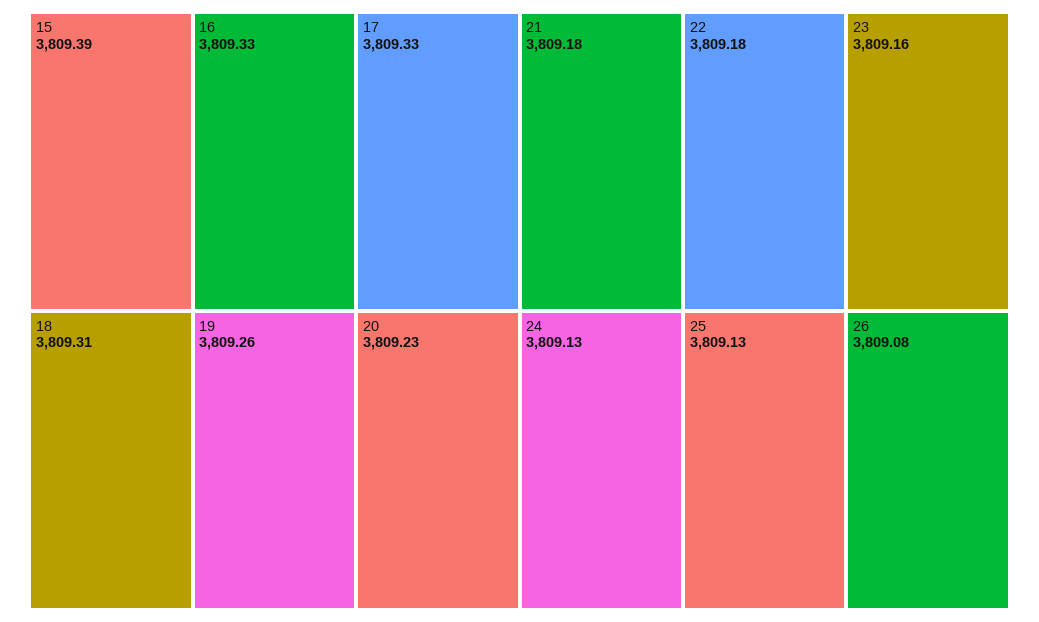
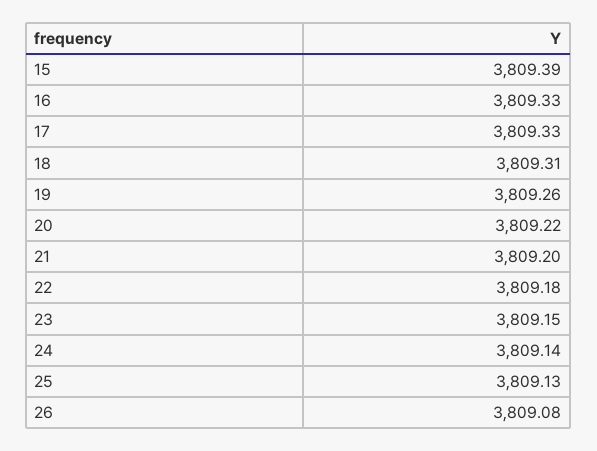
  {
    "15": 3809.39,
    "16": 3809.33,
    "17": 3809.33,
    "18": 3809.31,
    "19": 3809.26,
-   "20": 3809.23,
+   "20": 3809.22,
-   "21": 3809.18,
+   "21": 3809.2,
    "22": 3809.18,
-   "23": 3809.16,
+   "23": 3809.15,
-   "24": 3809.13,
+   "24": 3809.14,
    "25": 3809.13,
    "26": 3809.08
  }

